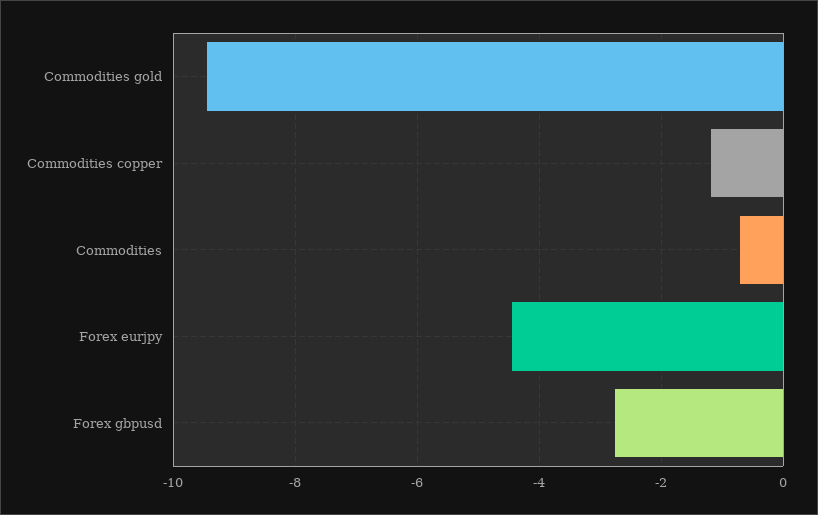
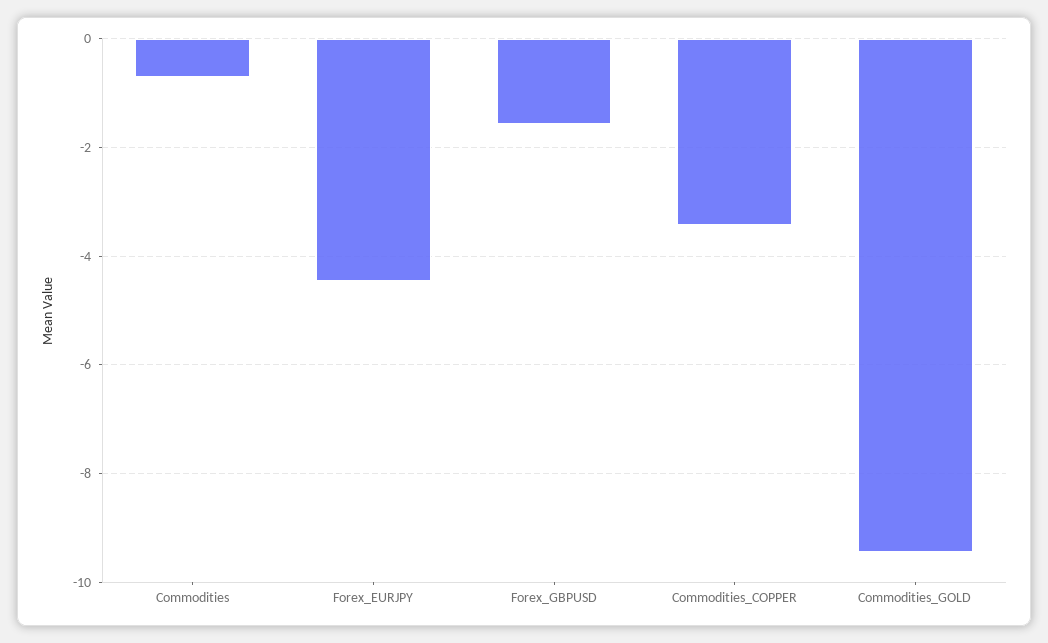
  {
    "Commodities gold": -9.4,
-   "Commodities copper": -1.2,
+   "Commodities copper": -3.4,
    "Commodities": -0.8,
    "Forex eurjpy": -4.4,
-   "Forex gbpusd": -2.8
+   "Forex gbpusd": -1.6
  }

